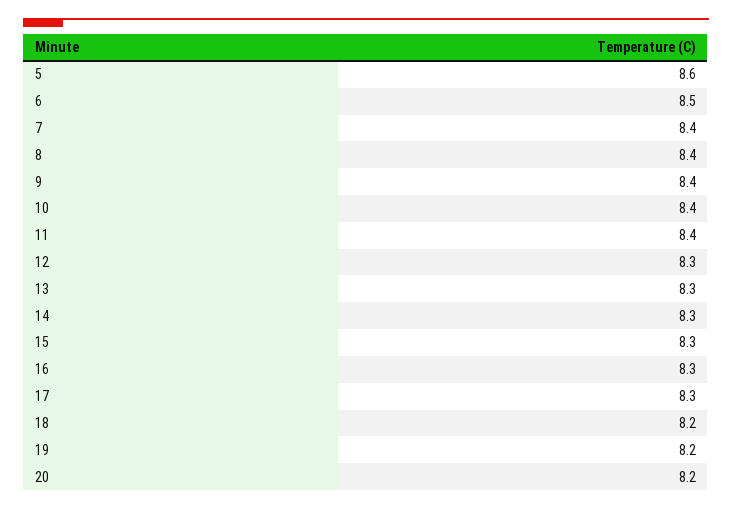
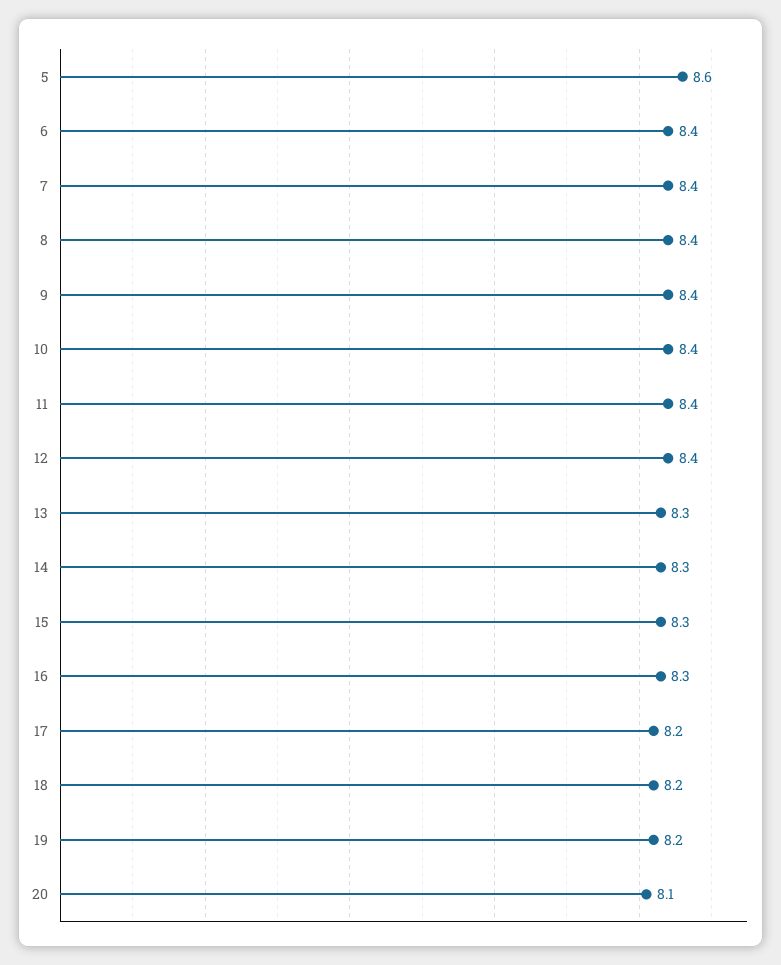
  {
    "5": 8.6,
-   "6": 8.5,
+   "6": 8.4,
    "7": 8.4,
    "8": 8.4,
    "9": 8.4,
    "10": 8.4,
    "11": 8.4,
-   "12": 8.3,
+   "12": 8.4,
    "13": 8.3,
    "14": 8.3,
    "15": 8.3,
    "16": 8.3,
-   "17": 8.3,
+   "17": 8.2,
    "18": 8.2,
    "19": 8.2,
-   "20": 8.2
+   "20": 8.1
  }

